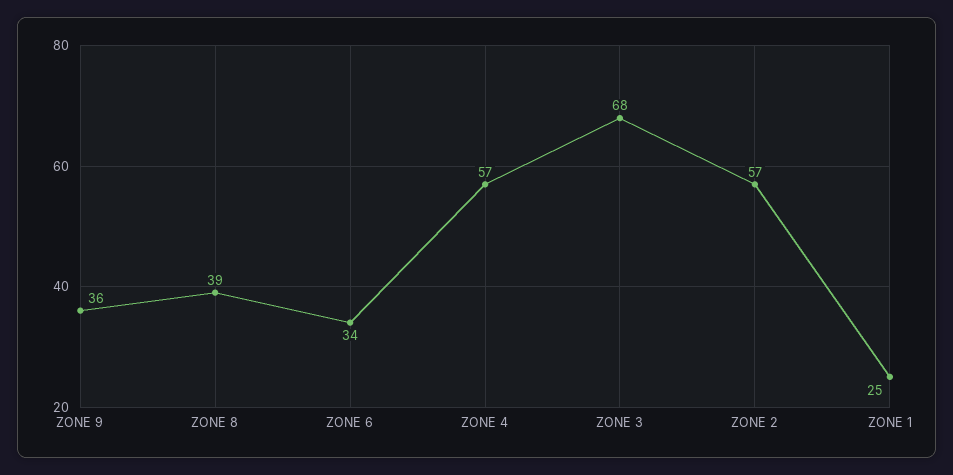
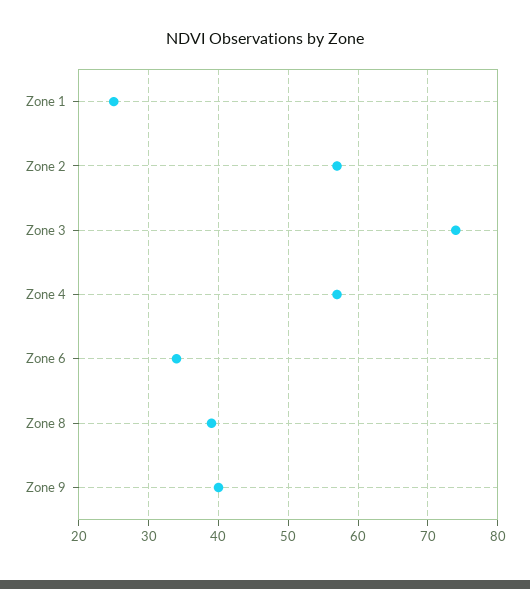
  {
-   "ZONE 9": 36,
+   "ZONE 9": 40,
    "ZONE 8": 39,
    "ZONE 6": 34,
    "ZONE 4": 57,
-   "ZONE 3": 68,
+   "ZONE 3": 74,
    "ZONE 2": 57,
    "ZONE 1": 25
  }

